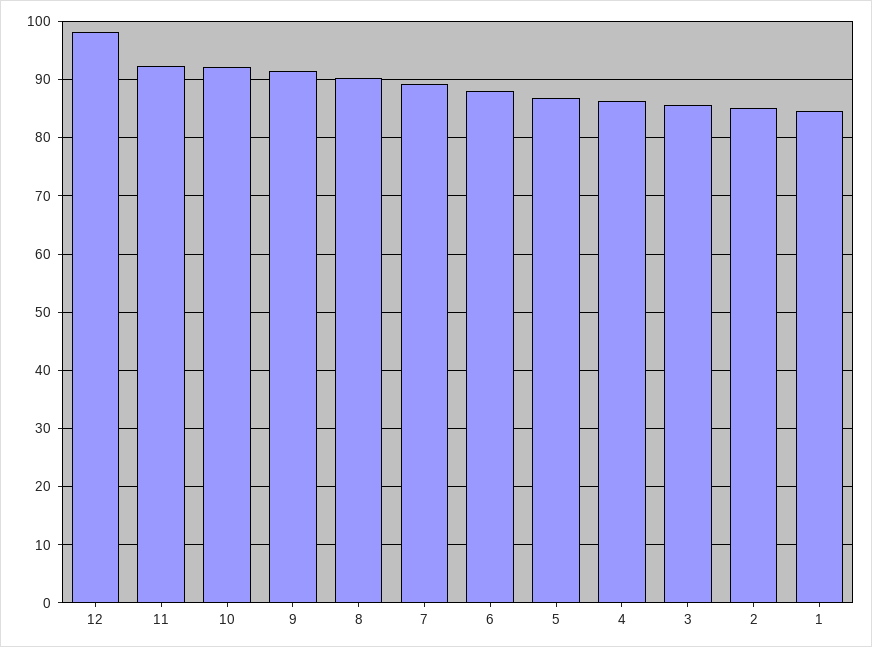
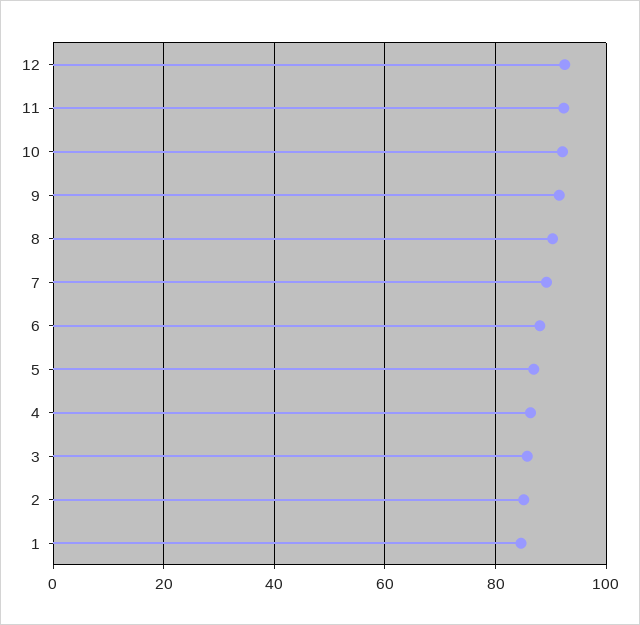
  {
-   "12": 98,
+   "12": 92,
    "11": 92,
    "10": 92,
    "9": 92,
    "8": 90,
    "7": 90,
    "6": 88,
    "5": 86,
    "4": 86,
    "3": 86,
    "2": 86,
    "1": 84
  }

